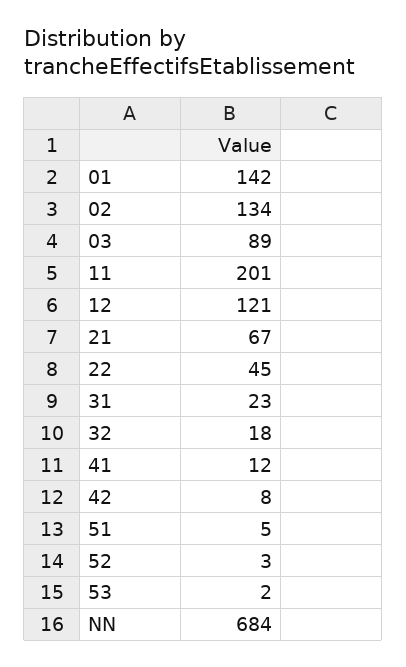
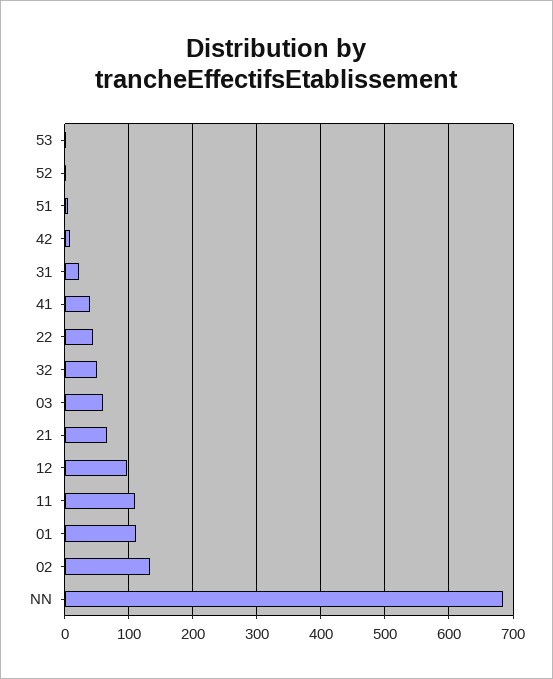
  {
-   "01": 142,
+   "01": 110,
    "02": 134,
-   "03": 89,
+   "03": 60,
-   "11": 201,
+   "11": 110,
-   "12": 121,
+   "12": 100,
    "21": 67,
    "22": 45,
    "31": 23,
-   "32": 18,
+   "32": 50,
-   "41": 12,
+   "41": 40,
    "42": 8,
    "51": 5,
    "52": 3,
    "53": 2,
    "NN": 684
  }

